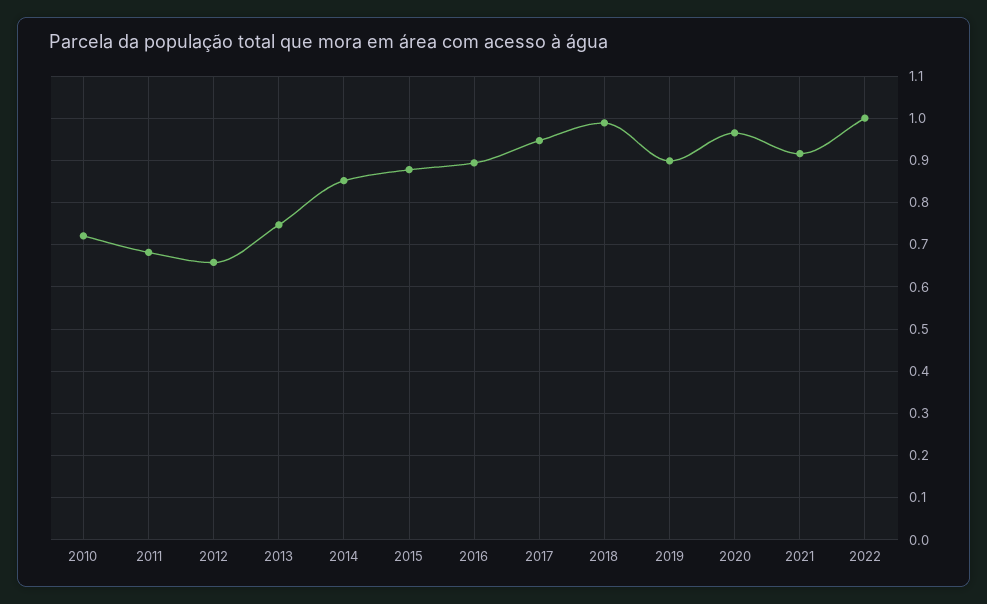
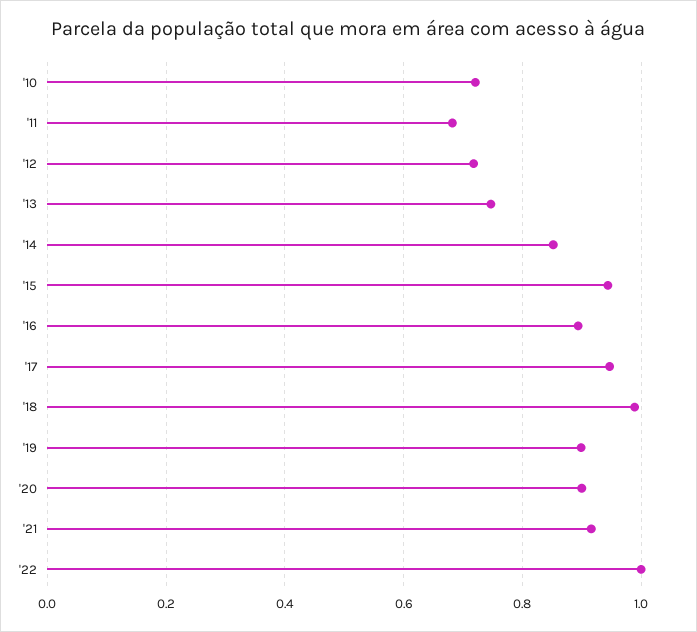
  {
    "2010": 0.72,
    "2011": 0.68,
-   "2012": 0.66,
+   "2012": 0.72,
    "2013": 0.74,
    "2014": 0.86,
-   "2015": 0.88,
+   "2015": 0.94,
    "2016": 0.9,
    "2017": 0.94,
    "2018": 0.98,
    "2019": 0.9,
-   "2020": 0.96,
+   "2020": 0.9,
    "2021": 0.92,
    "2022": 1
  }

